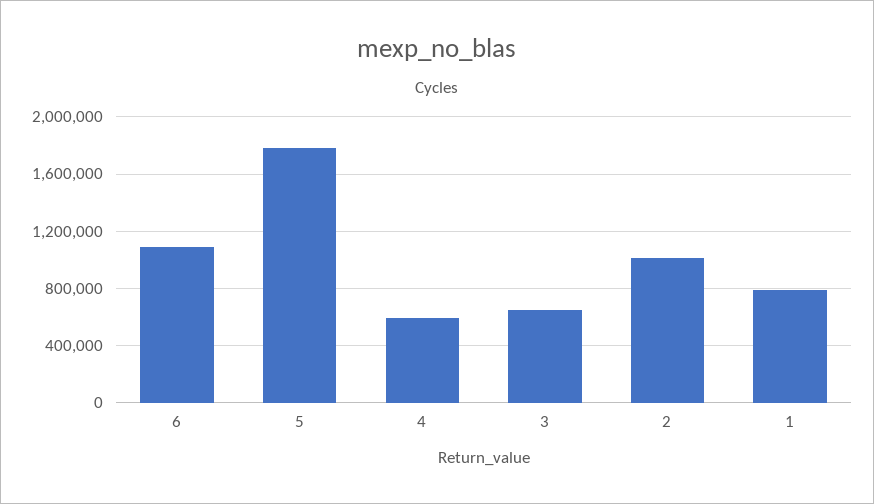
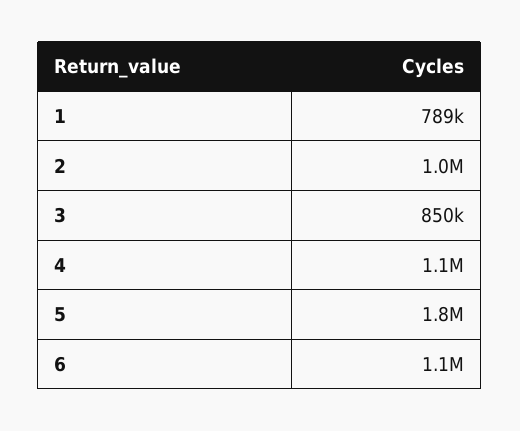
  {
    "6": 1100000,
    "5": 1800000,
-   "4": 600000,
+   "4": 1100000,
-   "3": 650000,
+   "3": 850000,
    "2": 1000000,
    "1": 789000
  }

